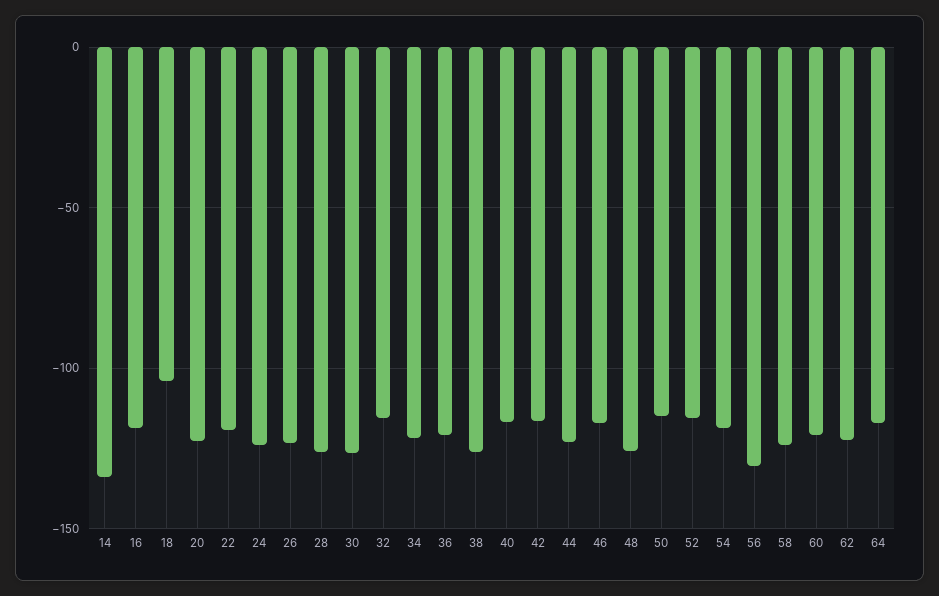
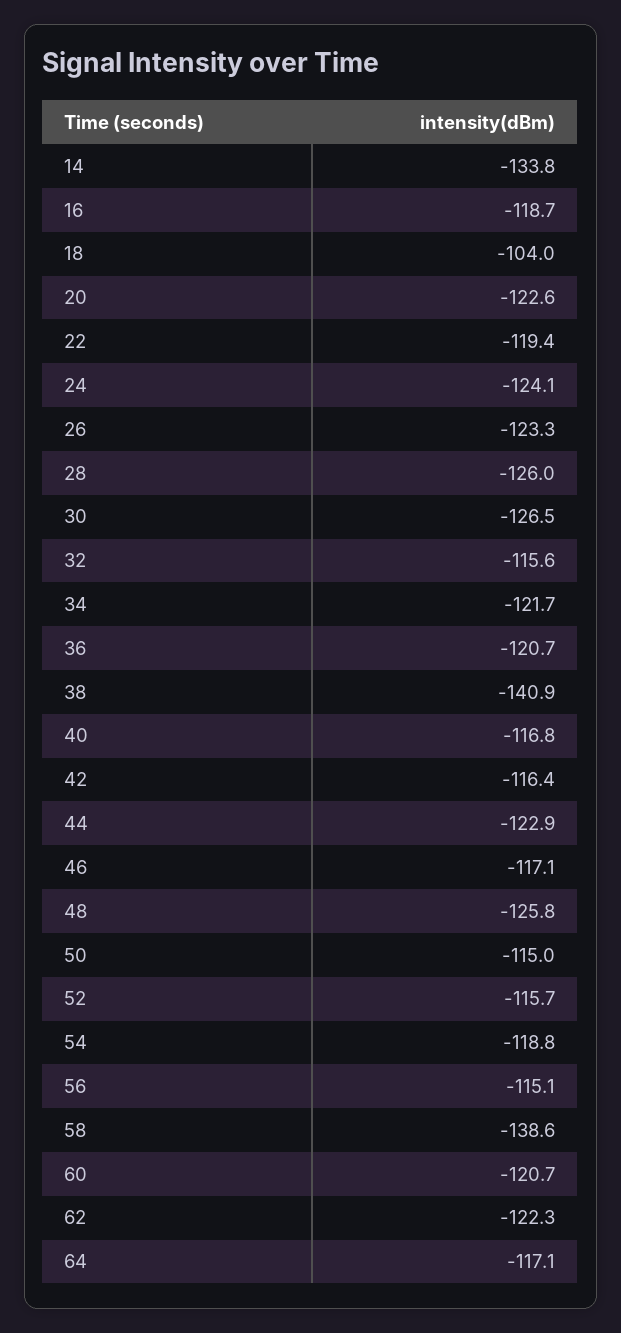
  {
    "14": -133.8,
    "16": -118.7,
    "18": -104,
    "20": -122.6,
    "22": -119.4,
    "24": -124.1,
    "26": -123.3,
    "28": -126,
    "30": -126.5,
    "32": -115.6,
    "34": -121.7,
    "36": -120.7,
-   "38": -125,
+   "38": -140.9,
    "40": -116.8,
    "42": -116.4,
    "44": -122.9,
    "46": -117.1,
    "48": -125.8,
    "50": -115,
    "52": -115.7,
    "54": -118.8,
-   "56": -130,
+   "56": -115.1,
-   "58": -125,
+   "58": -138.6,
    "60": -120.7,
    "62": -122.3,
    "64": -117.1
  }

